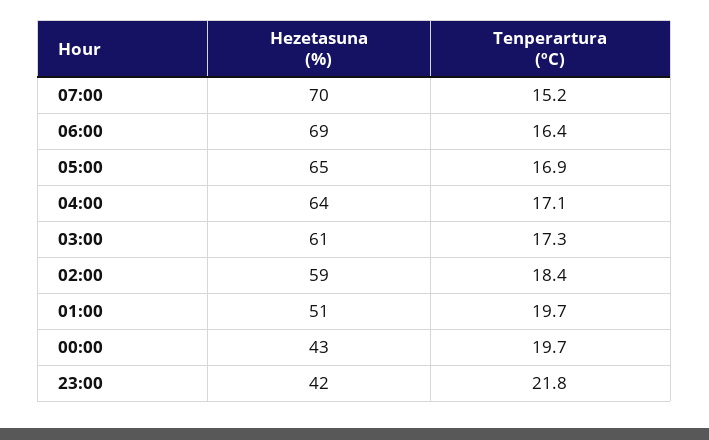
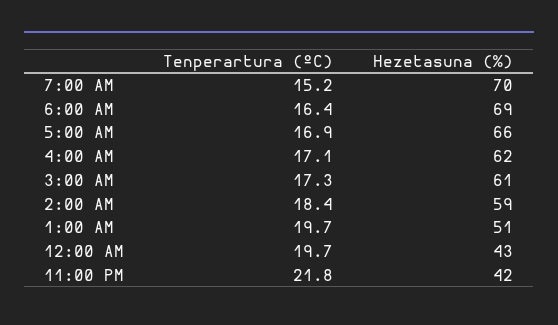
  {
    "Hezetasuna (%)": {
      "07:00": 70,
      "06:00": 69,
-     "05:00": 65,
+     "05:00": 66,
-     "04:00": 64,
+     "04:00": 62,
      "03:00": 61,
      "02:00": 59,
      "01:00": 51,
      "00:00": 43,
      "23:00": 42
    },
    "Tenperartura (ºC)": {
      "07:00": 15.2,
      "06:00": 16.4,
      "05:00": 16.9,
      "04:00": 17.1,
      "03:00": 17.3,
      "02:00": 18.4,
      "01:00": 19.7,
      "00:00": 19.7,
      "23:00": 21.8
    }
  }

